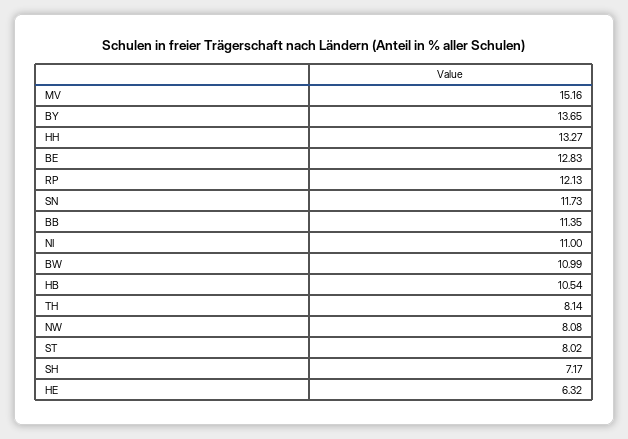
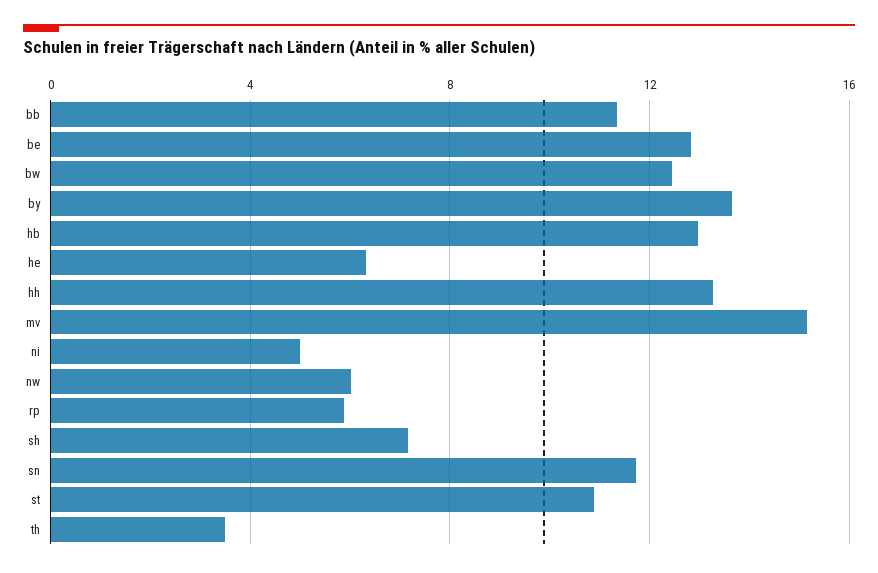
  {
    "MV": 15.16,
    "BY": 13.65,
    "HH": 13.27,
    "BE": 12.83,
-   "RP": 12.13,
+   "RP": 6,
    "SN": 11.73,
    "BB": 11.35,
-   "NI": 11,
+   "NI": 5,
-   "BW": 10.99,
+   "BW": 12.5,
-   "HB": 10.54,
+   "HB": 13,
-   "TH": 8.14,
+   "TH": 3.5,
-   "NW": 8.08,
+   "NW": 6,
-   "ST": 8.02,
+   "ST": 11,
    "SH": 7.17,
    "HE": 6.32
  }

